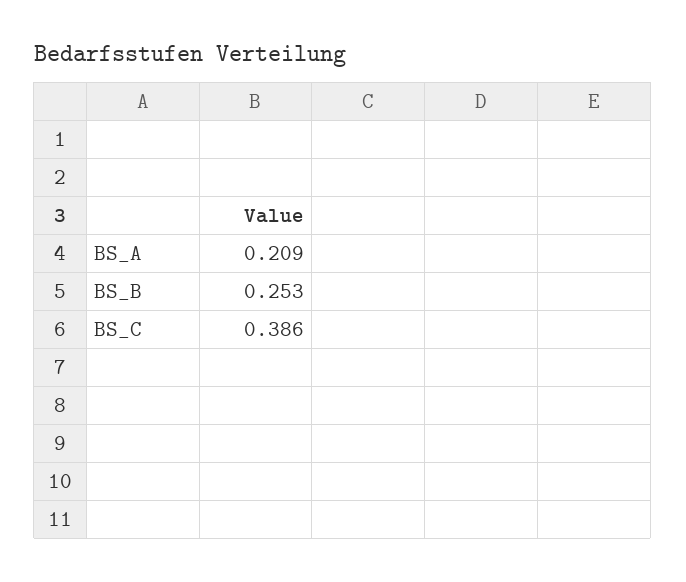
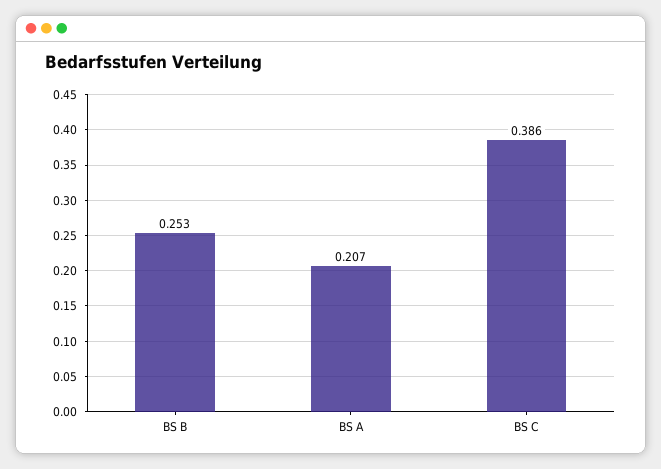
  {
-   "BS_A": 0.209,
+   "BS_A": 0.207,
    "BS_B": 0.253,
    "BS_C": 0.386
  }

